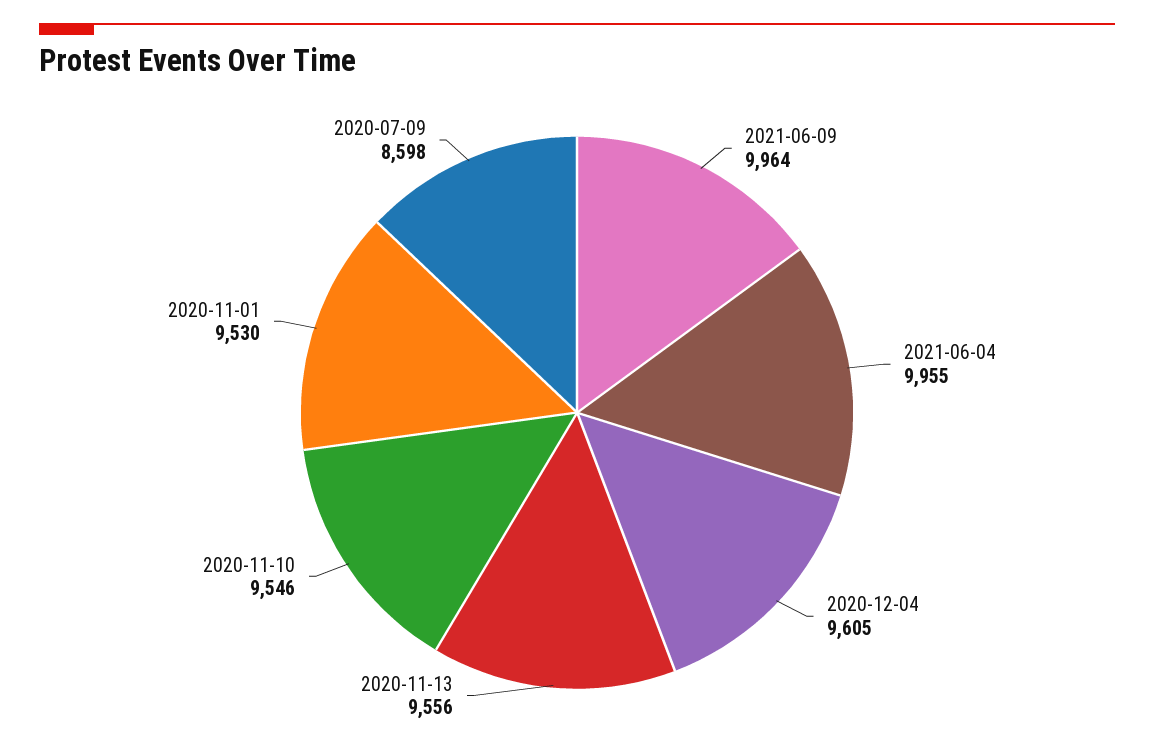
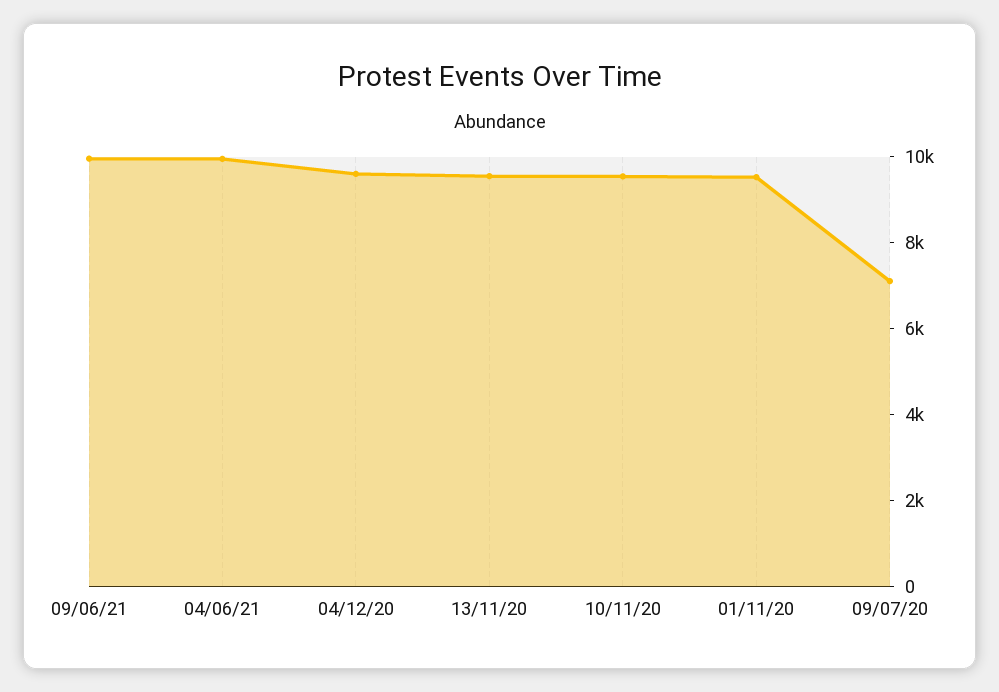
  {
    "2021-06-09": 9964,
    "2021-06-04": 9955,
    "2020-12-04": 9605,
    "2020-11-13": 9556,
    "2020-11-10": 9546,
    "2020-11-01": 9530,
-   "2020-07-09": 8598
+   "2020-07-09": 7000
  }

